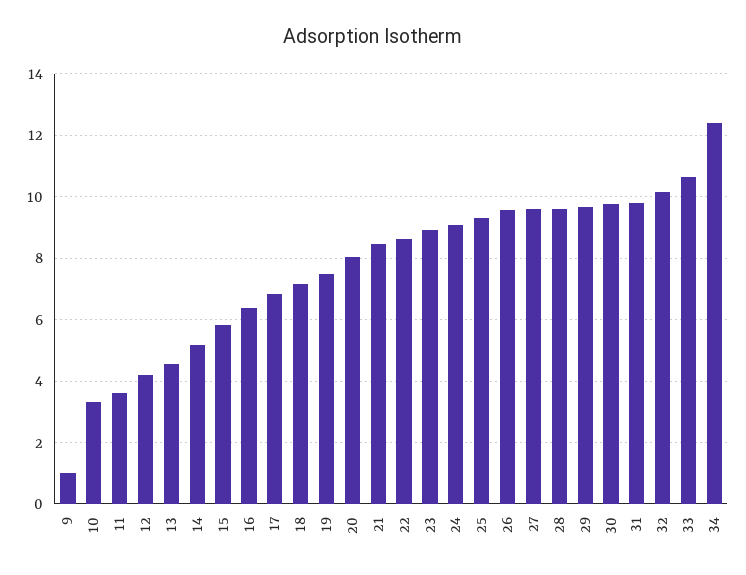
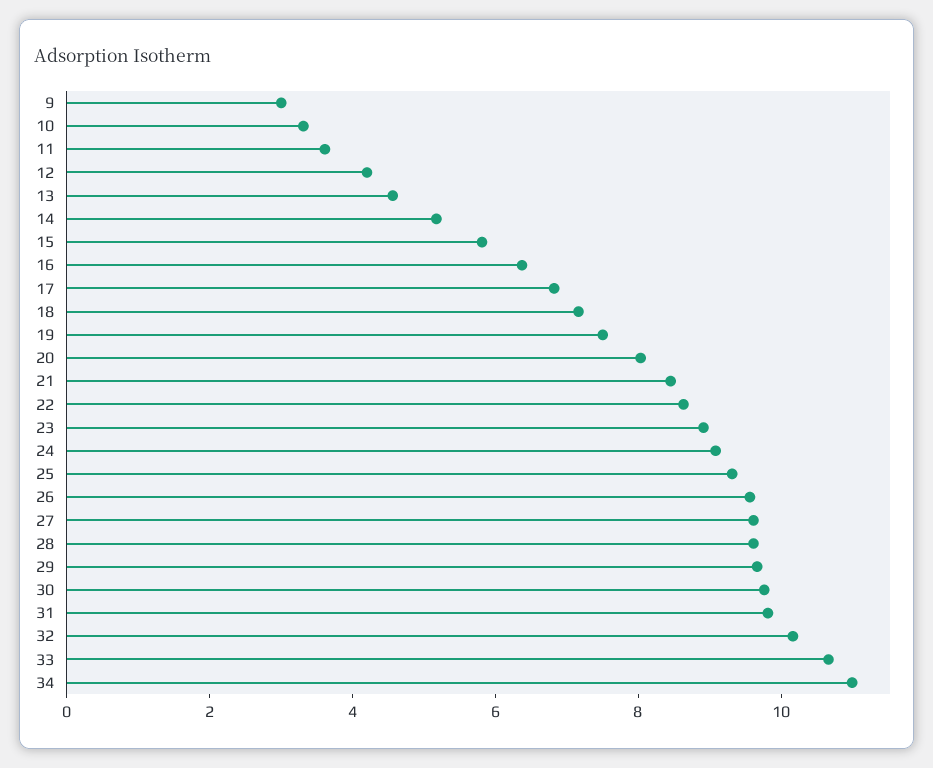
  {
-   "9": 1,
+   "9": 3,
    "10": 3.4,
    "11": 3.6,
    "12": 4.2,
    "13": 4.6,
    "14": 5.2,
    "15": 5.8,
    "16": 6.4,
    "17": 6.8,
    "18": 7.2,
    "19": 7.6,
    "20": 8,
    "21": 8.4,
    "22": 8.6,
    "23": 9,
    "24": 9,
    "25": 9.4,
    "26": 9.6,
    "27": 9.6,
    "28": 9.6,
    "29": 9.6,
    "30": 9.8,
    "31": 9.8,
    "32": 10.2,
    "33": 10.6,
-   "34": 12.4
+   "34": 11
  }

